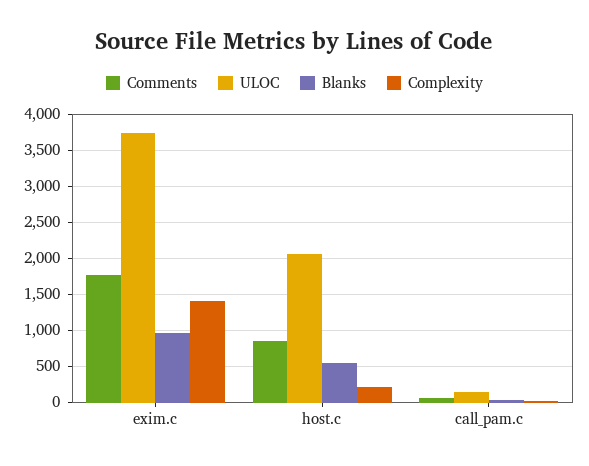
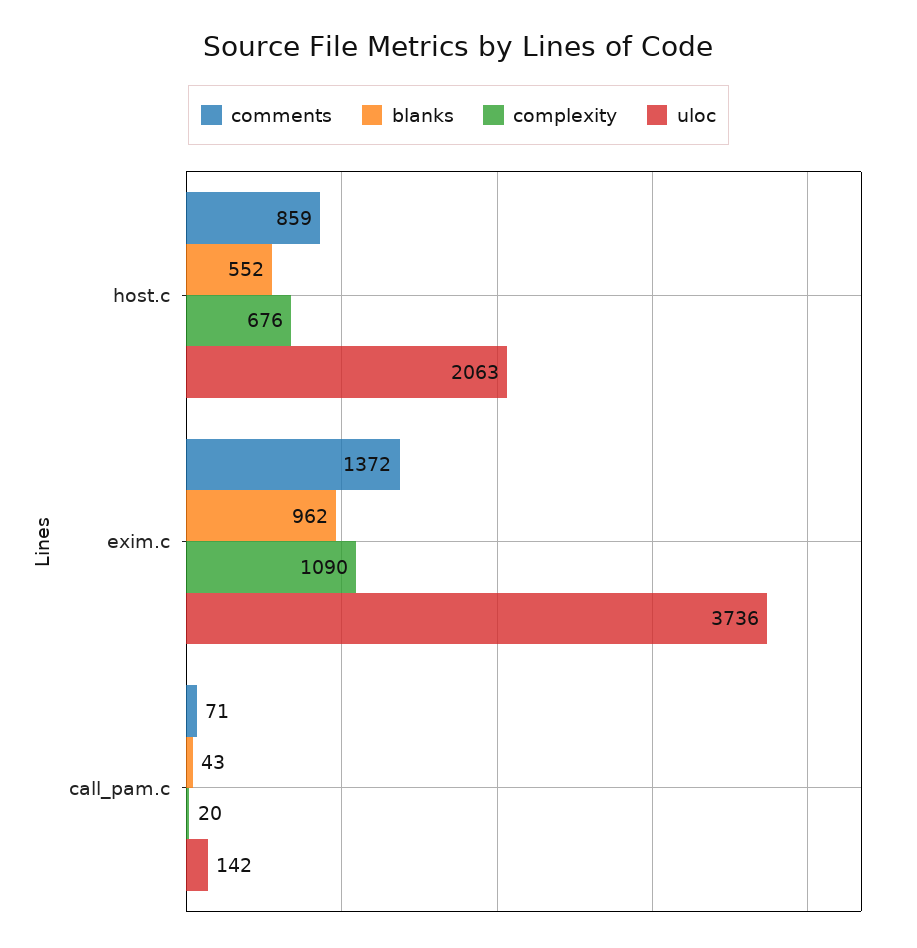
  {
    "Comments": {
-     "exim.c": 1800,
+     "exim.c": 1372,
      "host.c": 859,
      "call_pam.c": 71
    },
    "ULOC": {
      "exim.c": 3736,
      "host.c": 2063,
      "call_pam.c": 142
    },
    "Blanks": {
      "exim.c": 962,
      "host.c": 552,
      "call_pam.c": 43
    },
    "Complexity": {
-     "exim.c": 1400,
+     "exim.c": 1090,
-     "host.c": 200,
+     "host.c": 676,
      "call_pam.c": 20
    }
  }

